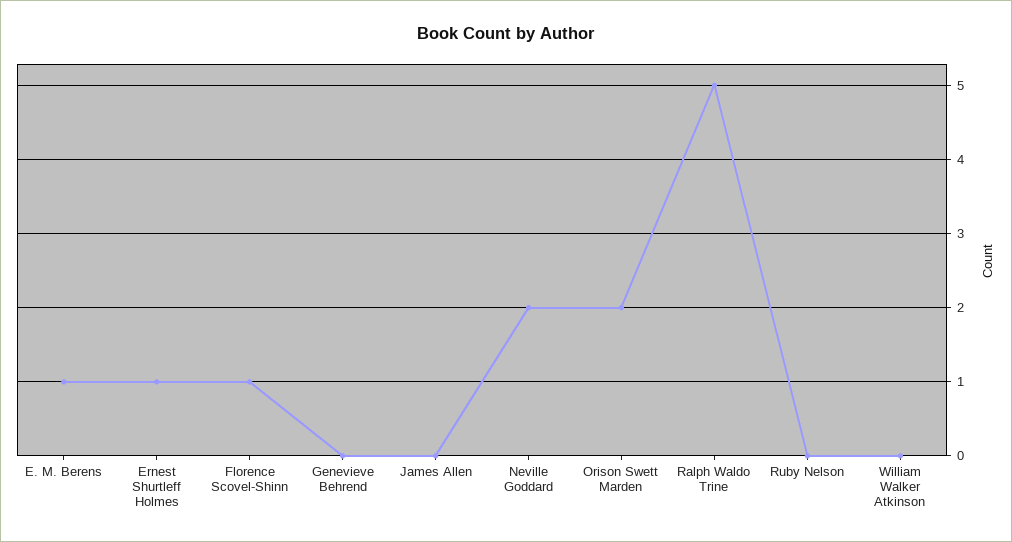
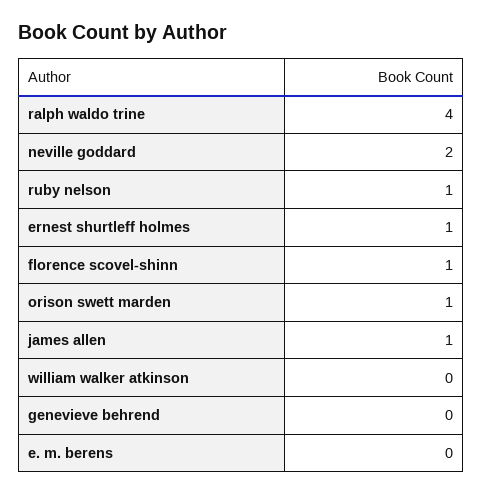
  {
-   "E. M. Berens": 1,
+   "E. M. Berens": 0,
    "Ernest Shurtleff Holmes": 1,
    "Florence Scovel-Shinn": 1,
    "Genevieve Behrend": 0,
-   "James Allen": 0,
+   "James Allen": 1,
    "Neville Goddard": 2,
-   "Orison Swett Marden": 2,
+   "Orison Swett Marden": 1,
-   "Ralph Waldo Trine": 5,
+   "Ralph Waldo Trine": 4,
-   "Ruby Nelson": 0,
+   "Ruby Nelson": 1,
    "William Walker Atkinson": 0
  }

